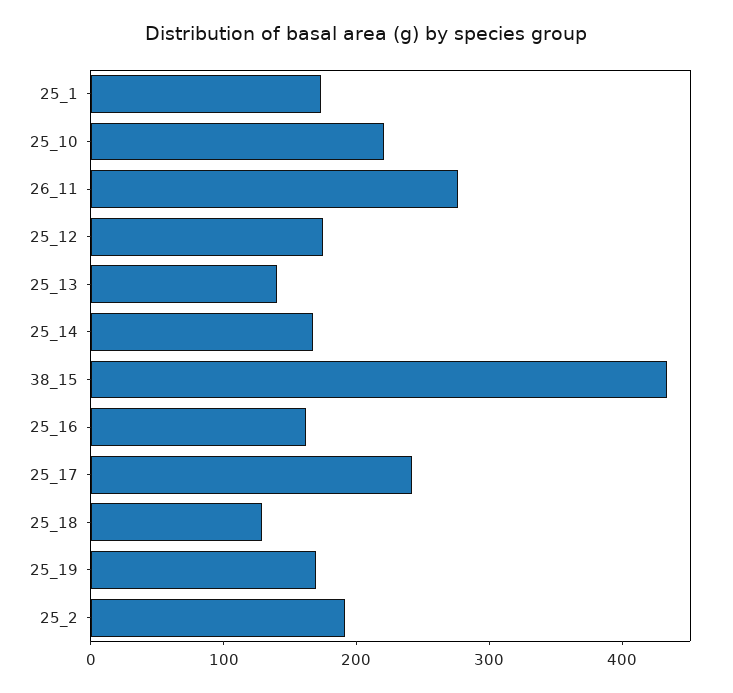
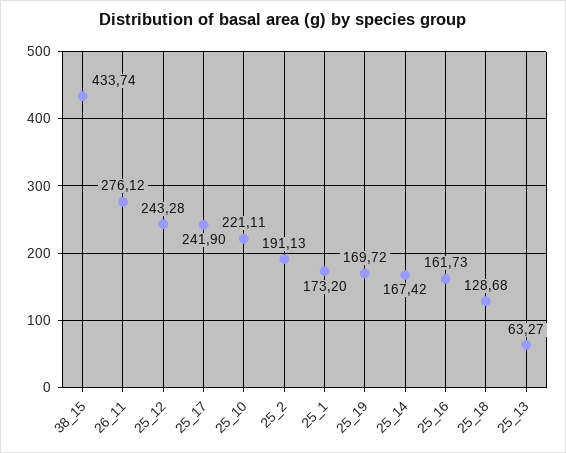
  {
    "25_1": 173.2,
    "25_10": 221.11,
    "26_11": 276.12,
-   "25_12": 180,
+   "25_12": 243.28,
-   "25_13": 140,
+   "25_13": 63.27,
    "25_14": 167.42,
    "38_15": 433.74,
    "25_16": 161.73,
    "25_17": 241.9,
    "25_18": 128.68,
    "25_19": 169.72,
    "25_2": 191.13
  }

